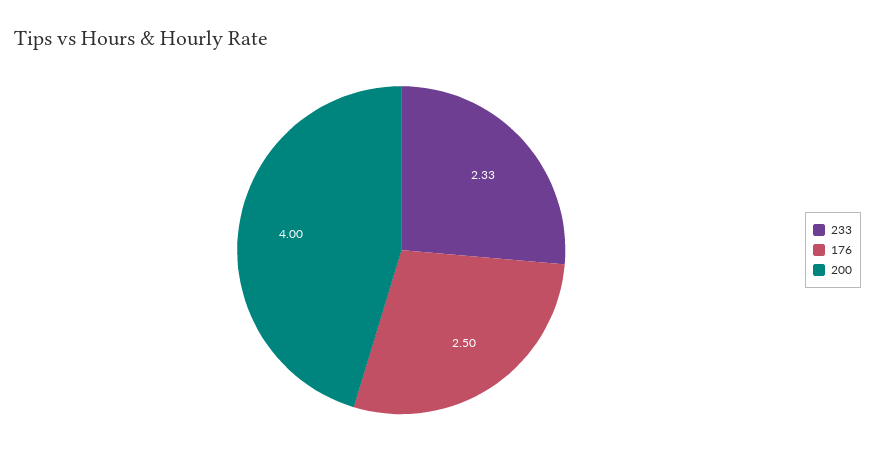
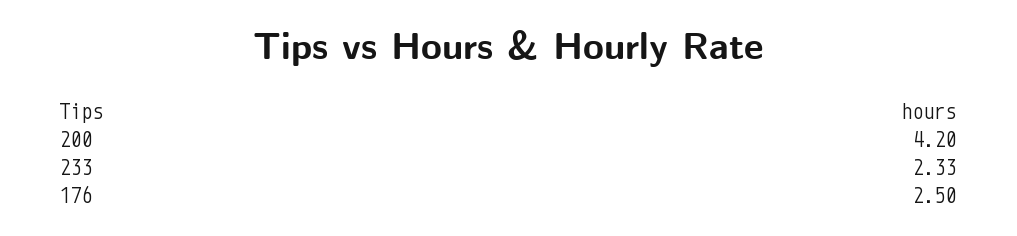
  {
    "233": 2.33,
    "176": 2.5,
-   "200": 4
+   "200": 4.2
  }

